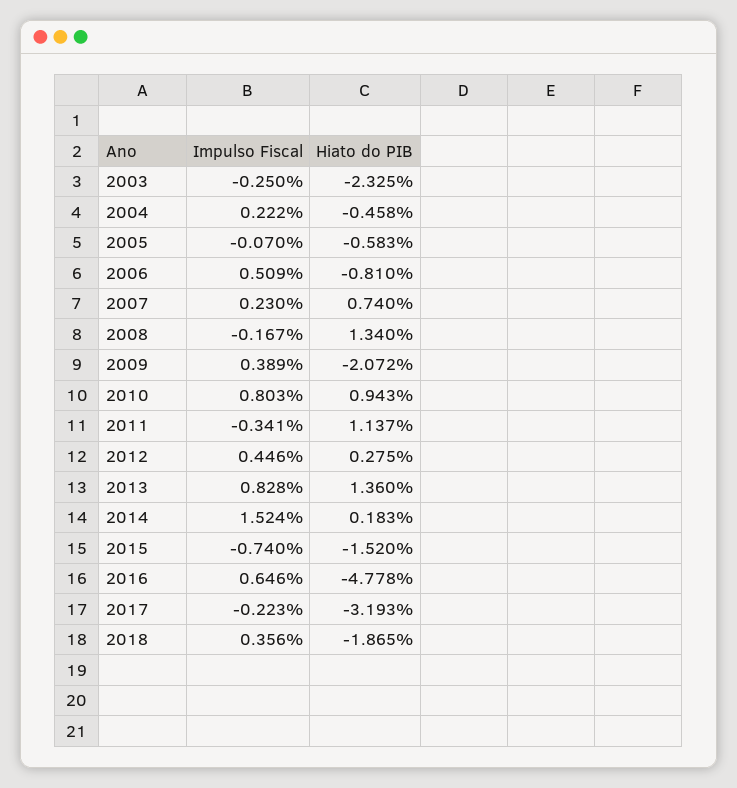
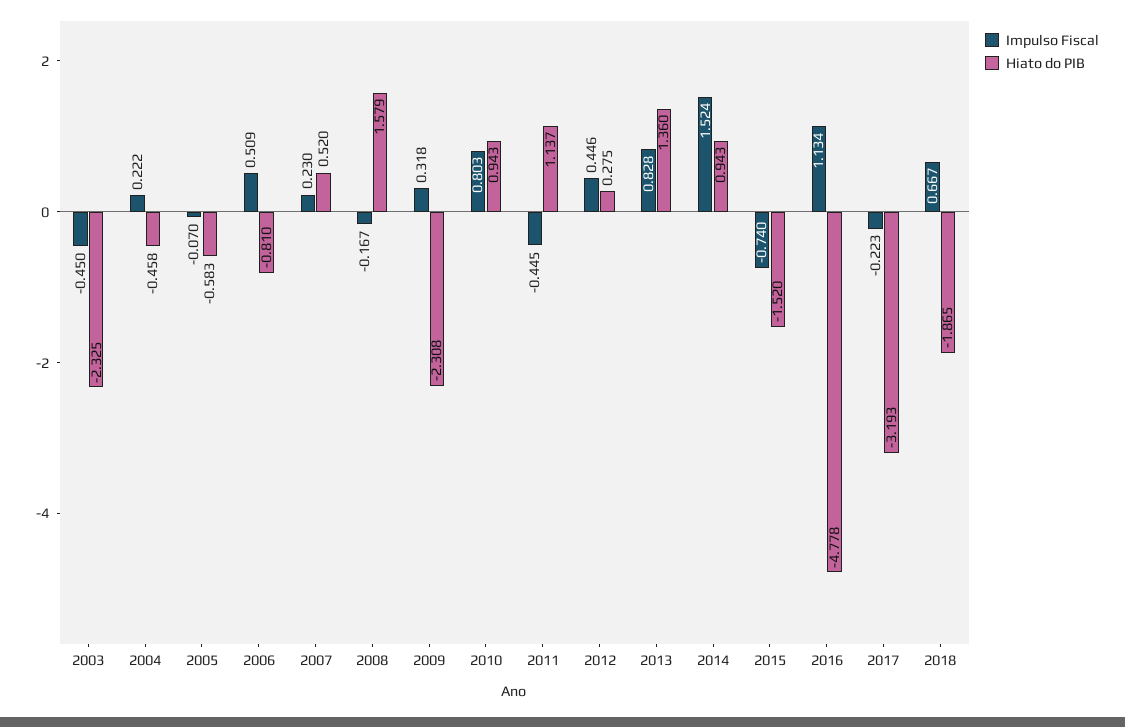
  {
    "Impulso Fiscal": {
-     "2003": -0.25,
+     "2003": -0.45,
      "2004": 0.222,
      "2005": -0.07,
      "2006": 0.509,
      "2007": 0.23,
      "2008": -0.167,
-     "2009": 0.389,
+     "2009": 0.318,
      "2010": 0.803,
-     "2011": -0.341,
+     "2011": -0.445,
      "2012": 0.446,
      "2013": 0.828,
      "2014": 1.524,
      "2015": -0.74,
-     "2016": 0.646,
+     "2016": 1.134,
      "2017": -0.223,
-     "2018": 0.356
+     "2018": 0.667
    },
    "Hiato do PIB": {
      "2003": -2.325,
      "2004": -0.458,
      "2005": -0.583,
      "2006": -0.81,
-     "2007": 0.74,
+     "2007": 0.52,
-     "2008": 1.34,
+     "2008": 1.579,
-     "2009": -2.072,
+     "2009": -2.308,
      "2010": 0.943,
      "2011": 1.137,
      "2012": 0.275,
      "2013": 1.36,
-     "2014": 0.183,
+     "2014": 0.943,
      "2015": -1.52,
      "2016": -4.778,
      "2017": -3.193,
      "2018": -1.865
    }
  }

